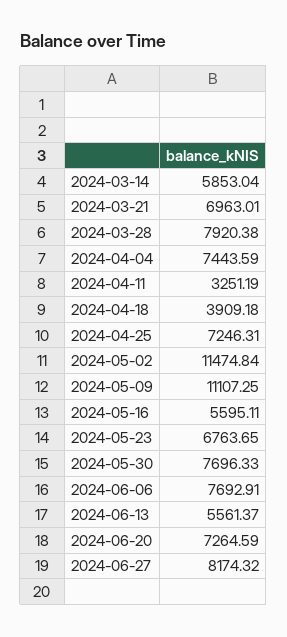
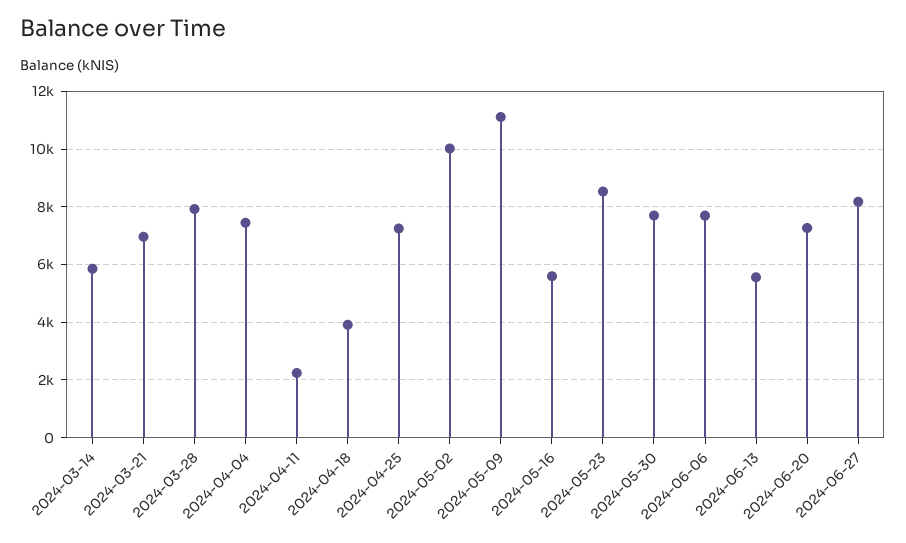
  {
    "2024-03-14": 5853.04,
    "2024-03-21": 6963.01,
    "2024-03-28": 7920.38,
    "2024-04-04": 7443.59,
-   "2024-04-11": 3251.19,
+   "2024-04-11": 2250,
    "2024-04-18": 3909.18,
    "2024-04-25": 7246.31,
-   "2024-05-02": 11474.84,
+   "2024-05-02": 10000,
    "2024-05-09": 11107.25,
    "2024-05-16": 5595.11,
-   "2024-05-23": 6763.65,
+   "2024-05-23": 8500,
    "2024-05-30": 7696.33,
    "2024-06-06": 7692.91,
    "2024-06-13": 5561.37,
    "2024-06-20": 7264.59,
    "2024-06-27": 8174.32
  }

